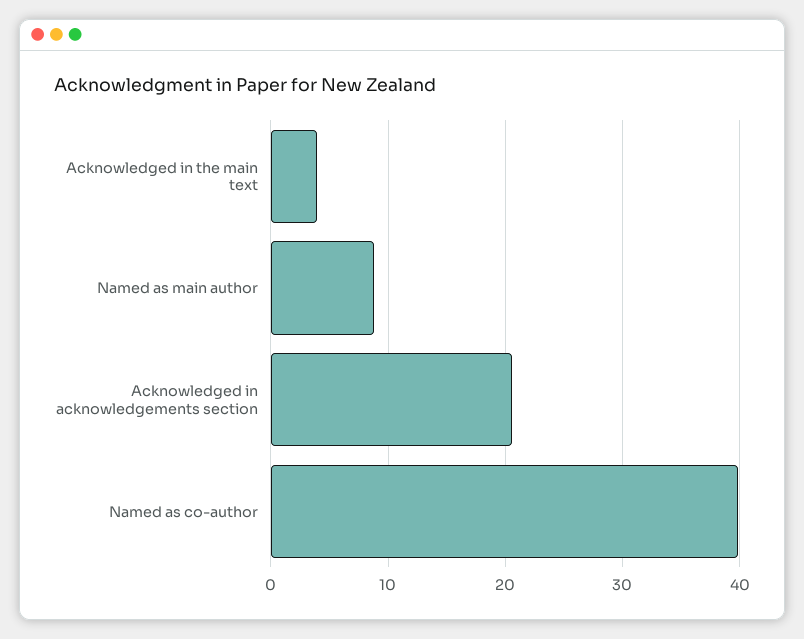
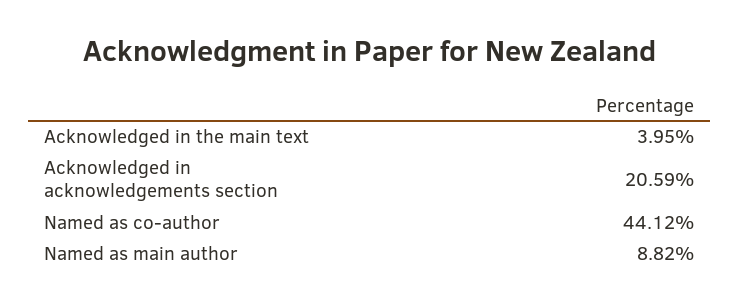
  {
    "Acknowledged in the main text": 3.95,
    "Named as main author": 8.82,
    "Acknowledged in acknowledgements section": 20.59,
-   "Named as co-author": 40
+   "Named as co-author": 44.12
  }

